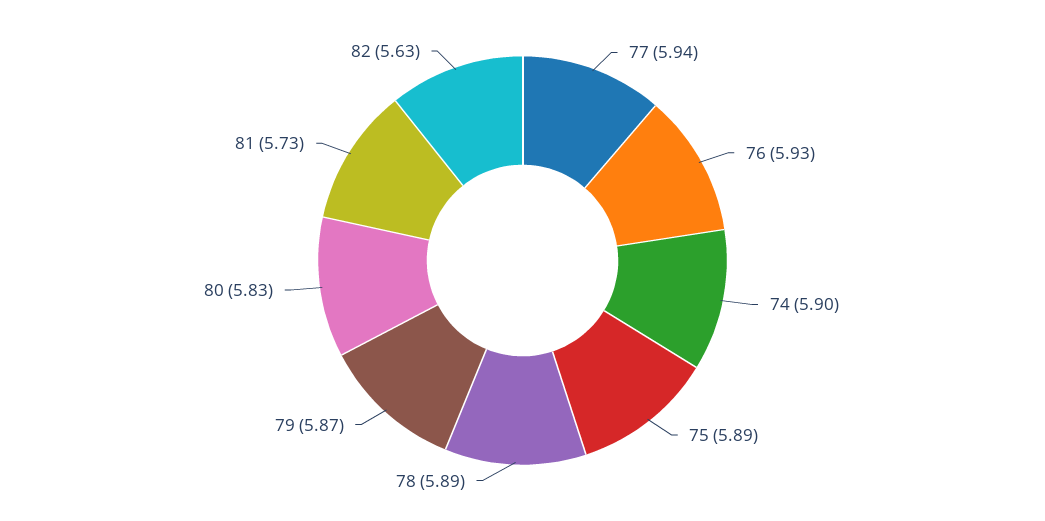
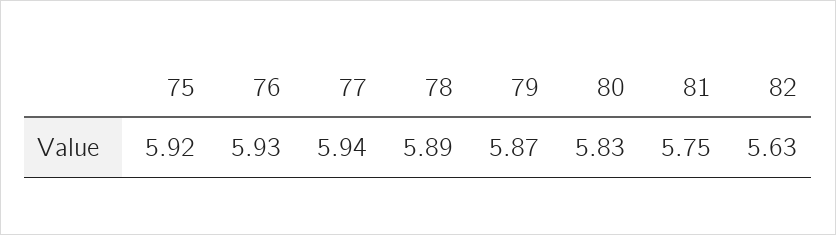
  {
    "77": 5.94,
    "76": 5.93,
-   "74": 5.9,
-   "75": 5.89,
+   "75": 5.92,
    "78": 5.89,
    "79": 5.87,
    "80": 5.83,
-   "81": 5.73,
+   "81": 5.75,
    "82": 5.63
  }

